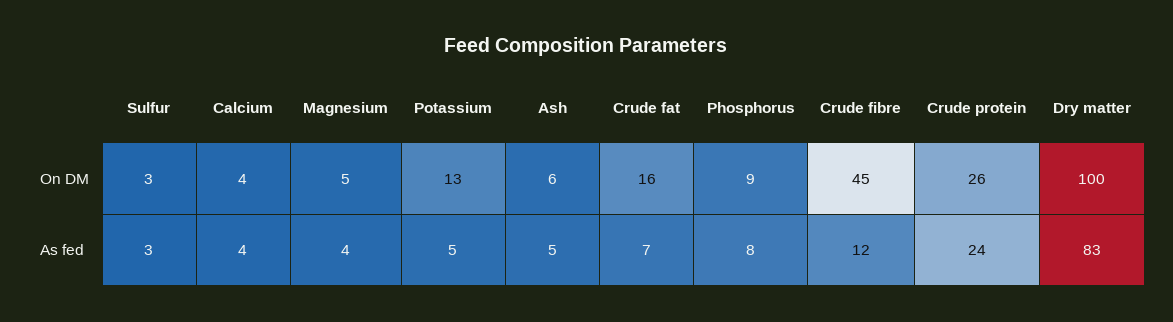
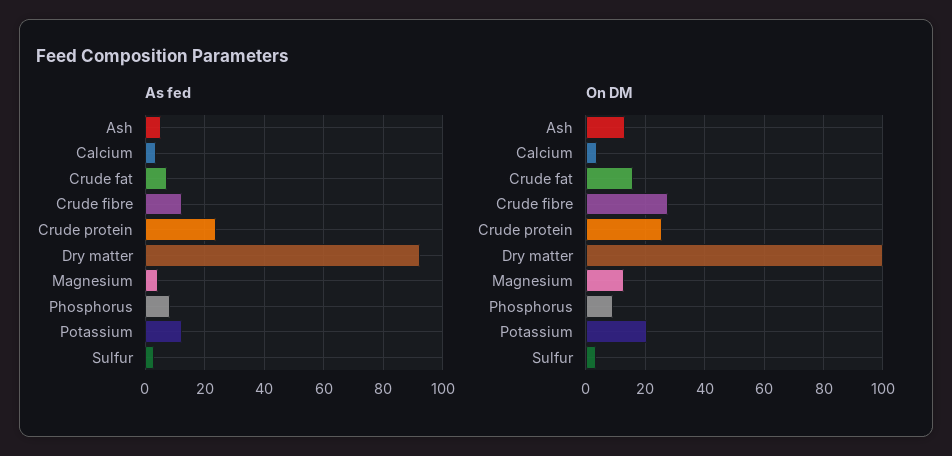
  {
    "On DM": {
      "Sulfur": 3,
      "Calcium": 4,
-     "Magnesium": 5,
+     "Magnesium": 12.5,
-     "Potassium": 13,
+     "Potassium": 20,
-     "Ash": 6,
+     "Ash": 12.5,
      "Crude fat": 16,
      "Phosphorus": 9,
-     "Crude fibre": 45,
+     "Crude fibre": 27.5,
      "Crude protein": 26,
      "Dry matter": 100
    },
    "As fed": {
      "Sulfur": 3,
      "Calcium": 4,
      "Magnesium": 4,
-     "Potassium": 5,
+     "Potassium": 12.5,
      "Ash": 5,
      "Crude fat": 7,
      "Phosphorus": 8,
      "Crude fibre": 12,
      "Crude protein": 24,
-     "Dry matter": 83
+     "Dry matter": 92.5
    }
  }

